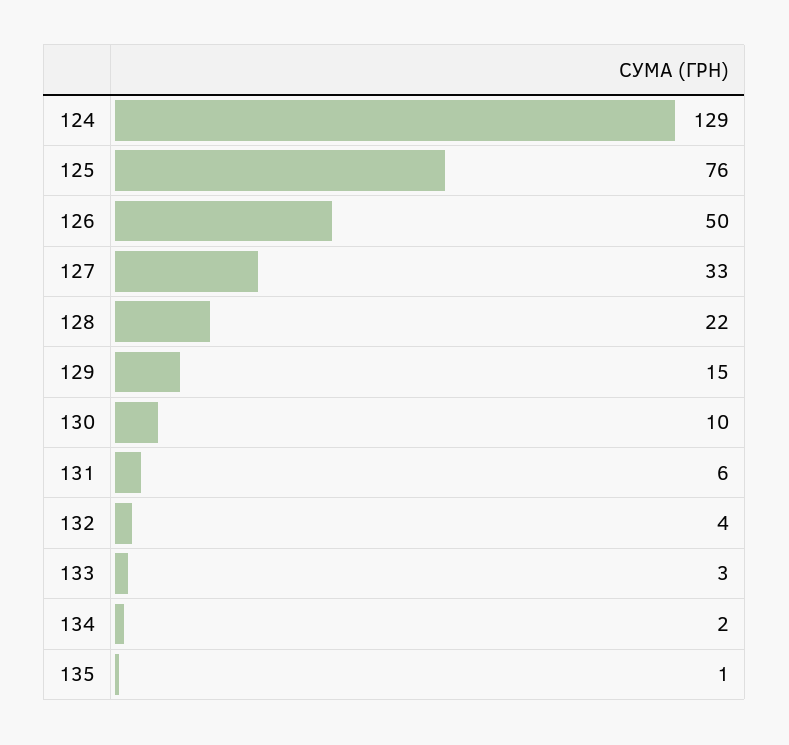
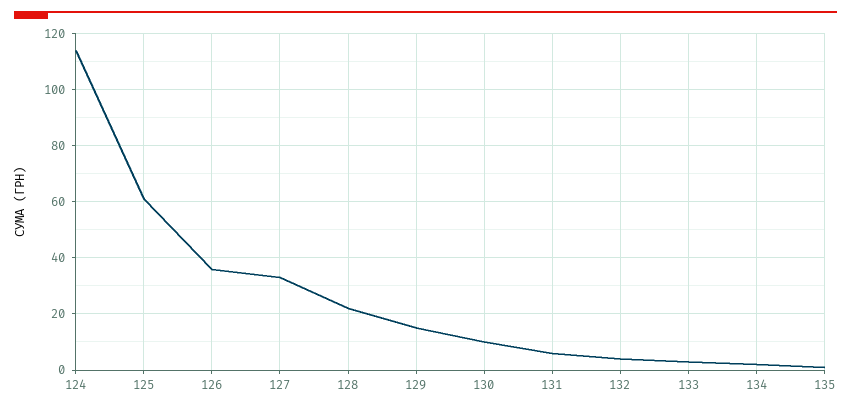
  {
-   "124": 129,
+   "124": 115,
-   "125": 76,
+   "125": 60,
-   "126": 50,
+   "126": 35,
    "127": 33,
    "128": 22,
    "129": 15,
    "130": 10,
    "131": 6,
    "132": 4,
    "133": 3,
    "134": 2,
    "135": 1
  }

